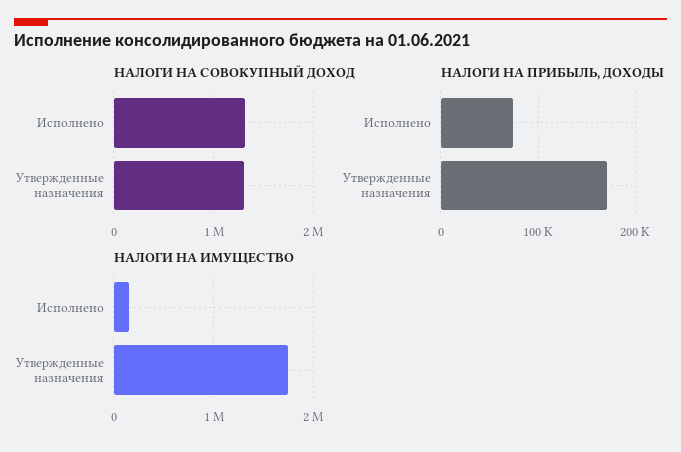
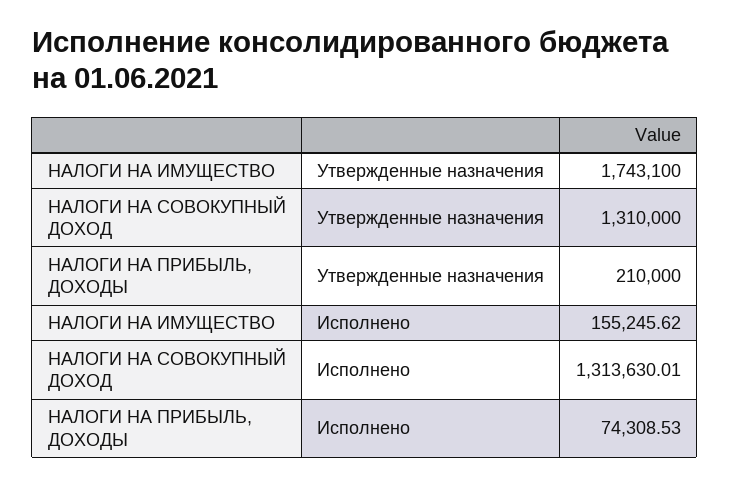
  {
    "НАЛОГИ НА СОВОКУПНЫЙ ДОХОД": {
      "Исполнено": 1313630.01,
      "Утвержденные назначения": 1310000
    },
    "НАЛОГИ НА ПРИБЫЛЬ, ДОХОДЫ": {
      "Исполнено": 74308.53,
-     "Утвержденные назначения": 170000
+     "Утвержденные назначения": 210000
    },
    "НАЛОГИ НА ИМУЩЕСТВО": {
      "Исполнено": 155245.62,
      "Утвержденные назначения": 1743100
    }
  }

